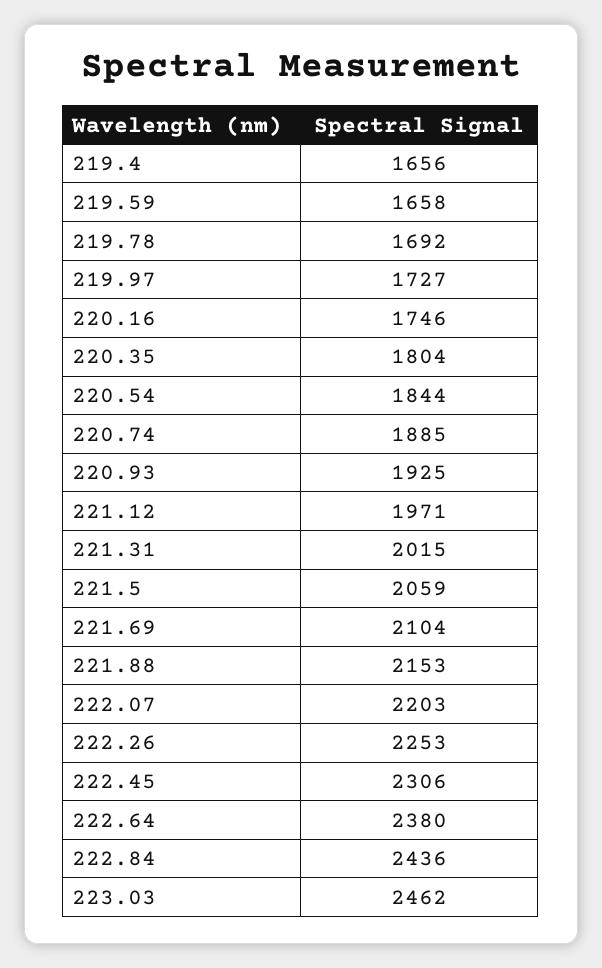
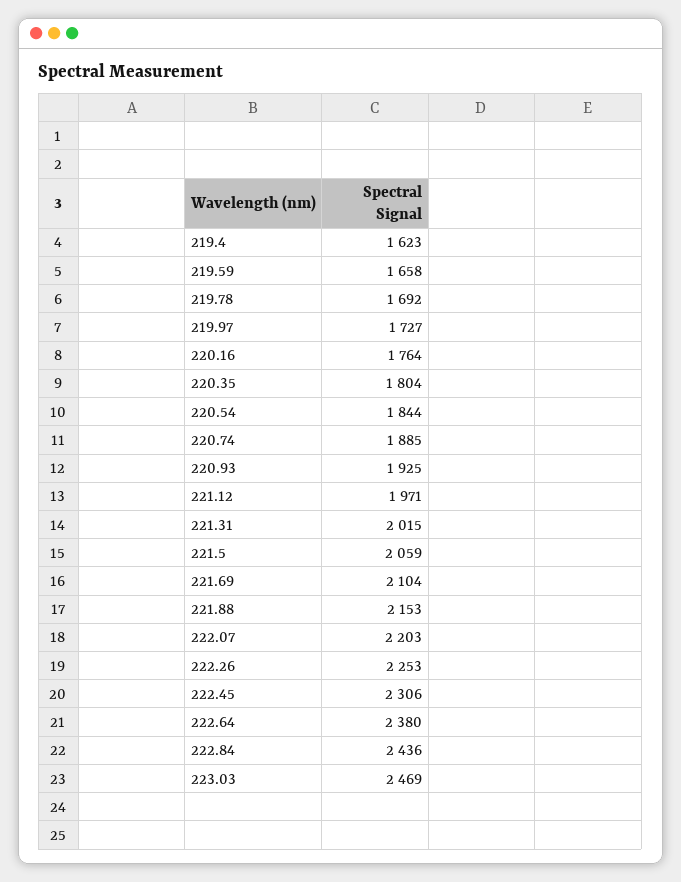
  {
-   "219.4": 1656,
+   "219.4": 1623,
    "219.59": 1658,
    "219.78": 1692,
    "219.97": 1727,
-   "220.16": 1746,
+   "220.16": 1764,
    "220.35": 1804,
    "220.54": 1844,
    "220.74": 1885,
    "220.93": 1925,
    "221.12": 1971,
    "221.31": 2015,
    "221.5": 2059,
    "221.69": 2104,
    "221.88": 2153,
    "222.07": 2203,
    "222.26": 2253,
    "222.45": 2306,
    "222.64": 2380,
    "222.84": 2436,
-   "223.03": 2462
+   "223.03": 2469
  }

